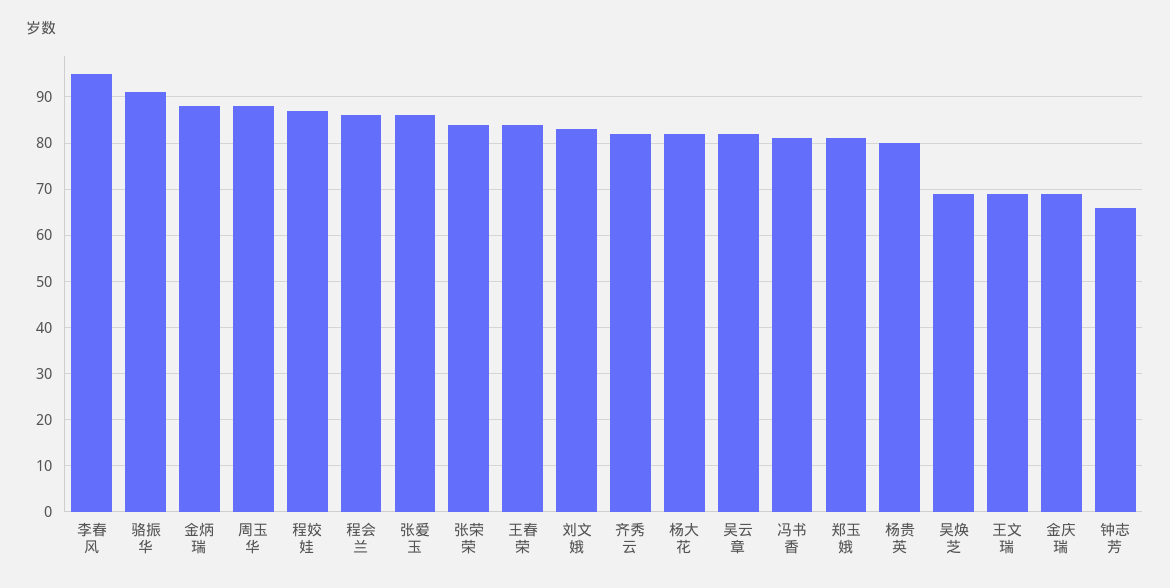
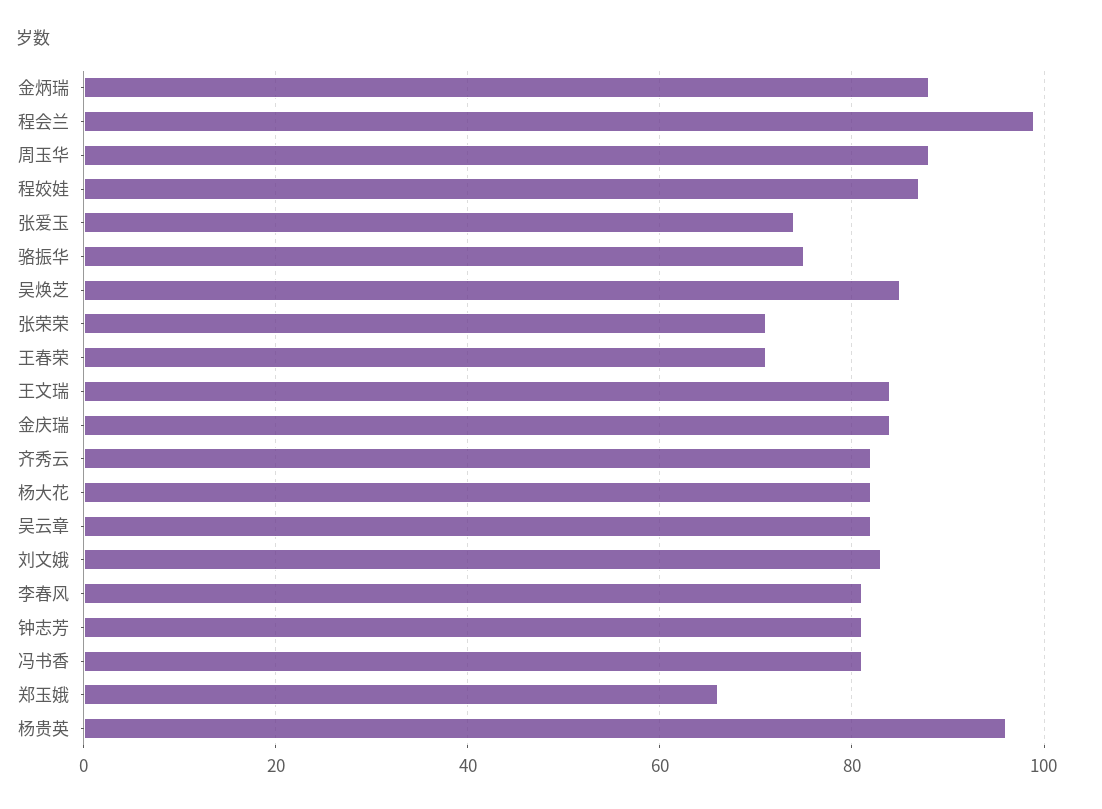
  {
-   "李春风": 95,
+   "李春风": 80,
-   "骆振华": 90,
+   "骆振华": 75,
    "金炳瑞": 90,
    "周玉华": 90,
    "程姣娃": 85,
-   "程会兰": 85,
+   "程会兰": 100,
-   "张爱玉": 85,
+   "张爱玉": 75,
-   "张荣荣": 85,
+   "张荣荣": 70,
-   "王春荣": 85,
+   "王春荣": 70,
    "刘文娥": 85,
    "齐秀云": 80,
    "杨大花": 80,
    "吴云章": 80,
    "冯书香": 80,
-   "郑玉娥": 80,
+   "郑玉娥": 65,
-   "杨贵英": 80,
+   "杨贵英": 95,
-   "吴焕芝": 70,
+   "吴焕芝": 85,
-   "王文瑞": 70,
+   "王文瑞": 85,
-   "金庆瑞": 70,
+   "金庆瑞": 85,
-   "钟志芳": 65
+   "钟志芳": 80
  }

